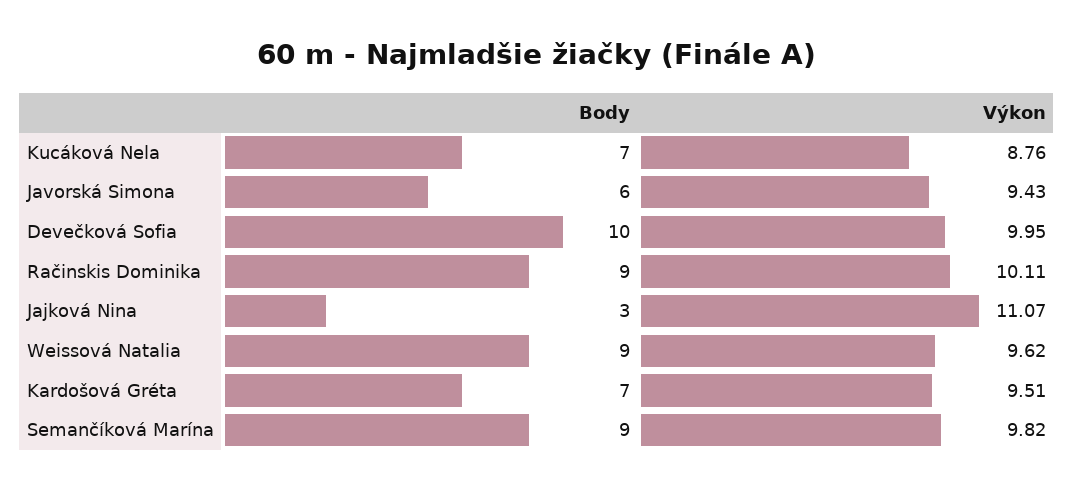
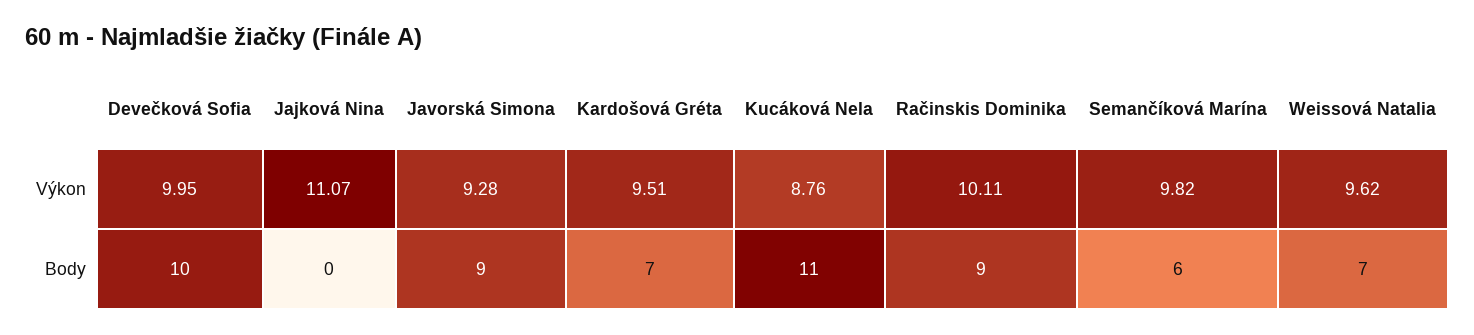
  {
    "Body": {
-     "Kucáková Nela": 7,
+     "Kucáková Nela": 11,
-     "Javorská Simona": 6,
+     "Javorská Simona": 9,
      "Devečková Sofia": 10,
      "Račinskis Dominika": 9,
-     "Jajková Nina": 3,
+     "Jajková Nina": 0,
-     "Weissová Natalia": 9,
+     "Weissová Natalia": 7,
      "Kardošová Gréta": 7,
-     "Semančíková Marína": 9
+     "Semančíková Marína": 6
    },
    "Výkon": {
      "Kucáková Nela": 8.76,
-     "Javorská Simona": 9.43,
+     "Javorská Simona": 9.28,
      "Devečková Sofia": 9.95,
      "Račinskis Dominika": 10.11,
      "Jajková Nina": 11.07,
      "Weissová Natalia": 9.62,
      "Kardošová Gréta": 9.51,
      "Semančíková Marína": 9.82
    }
  }

